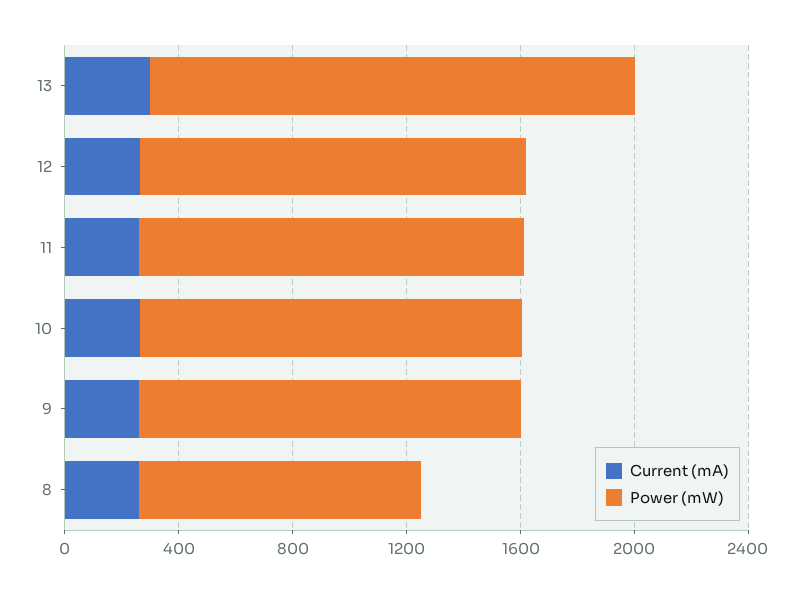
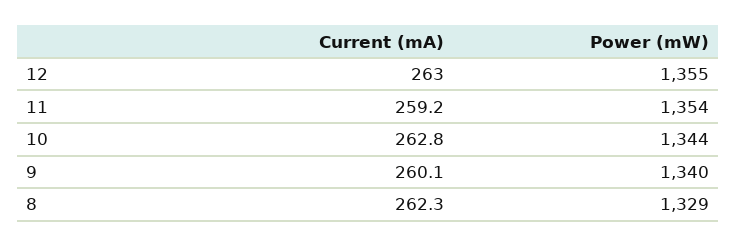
  {
    "Current (mA)": {
-     "13": 300,
      "12": 263,
      "11": 259.2,
      "10": 262.8,
      "9": 260.1,
      "8": 262.3
    },
    "Power (mW)": {
-     "13": 1700,
      "12": 1355,
      "11": 1354,
      "10": 1344,
      "9": 1340,
-     "8": 1000
+     "8": 1329
    }
  }

